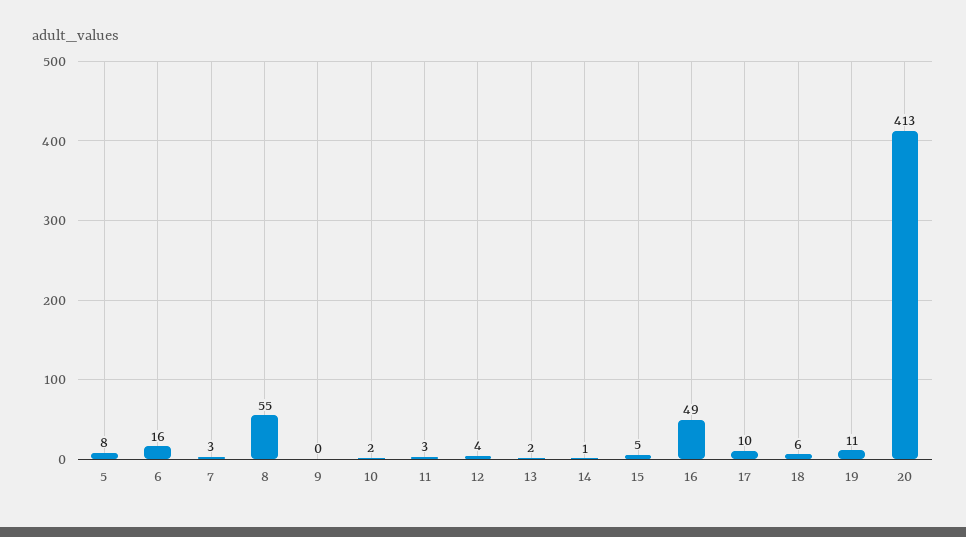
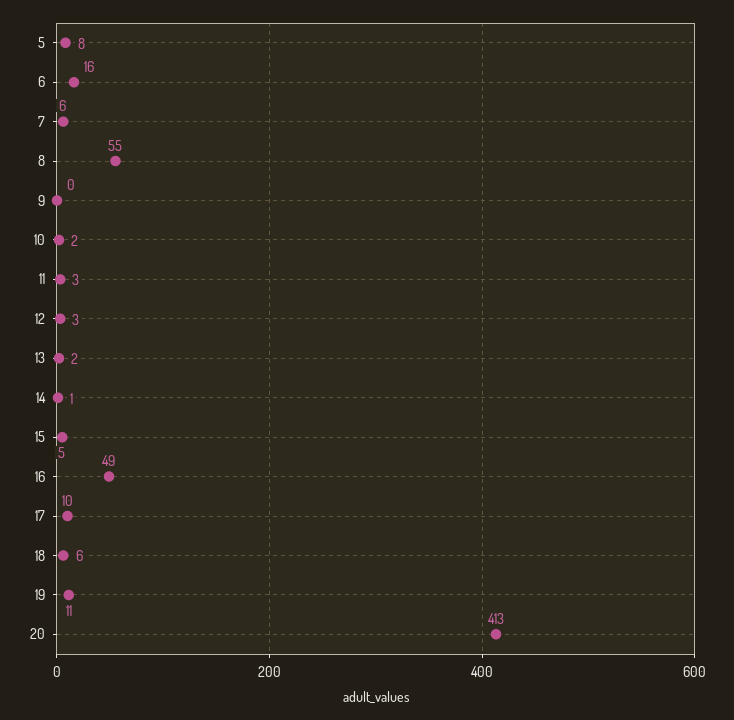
  {
    "5": 8,
    "6": 16,
-   "7": 3,
+   "7": 6,
    "8": 55,
    "9": 0,
    "10": 2,
    "11": 3,
-   "12": 4,
+   "12": 3,
    "13": 2,
    "14": 1,
    "15": 5,
    "16": 49,
    "17": 10,
    "18": 6,
    "19": 11,
    "20": 413
  }

